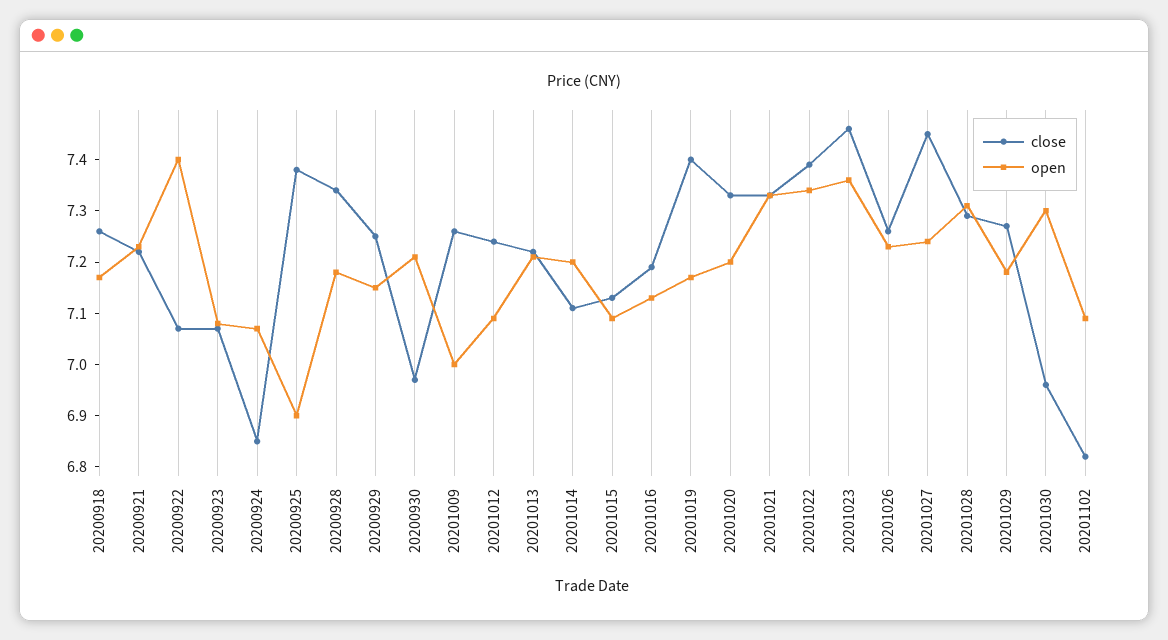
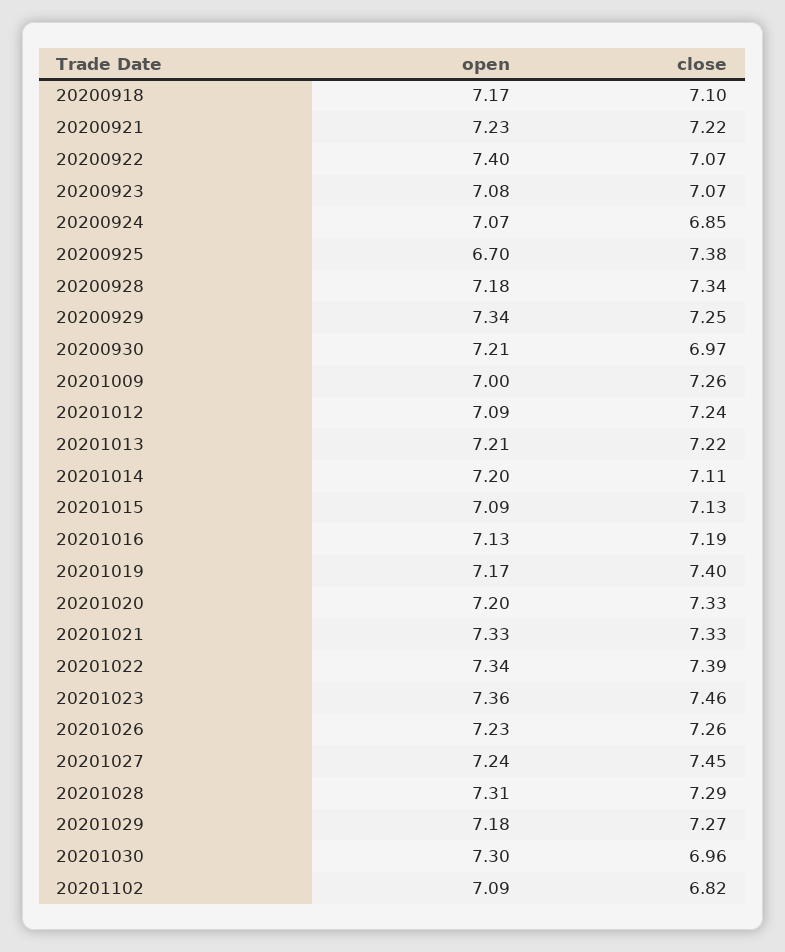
  {
    "close": {
-     "20200918": 7.25,
+     "20200918": 7.1,
      "20200921": 7.22,
      "20200922": 7.07,
      "20200923": 7.07,
      "20200924": 6.85,
      "20200925": 7.38,
      "20200928": 7.34,
      "20200929": 7.25,
      "20200930": 6.97,
      "20201009": 7.26,
      "20201012": 7.24,
      "20201013": 7.22,
      "20201014": 7.11,
      "20201015": 7.13,
      "20201016": 7.19,
      "20201019": 7.4,
      "20201020": 7.33,
      "20201021": 7.33,
      "20201022": 7.39,
      "20201023": 7.46,
      "20201026": 7.26,
      "20201027": 7.45,
      "20201028": 7.29,
      "20201029": 7.27,
      "20201030": 6.96,
      "20201102": 6.82
    },
    "open": {
      "20200918": 7.17,
      "20200921": 7.23,
      "20200922": 7.4,
      "20200923": 7.08,
      "20200924": 7.07,
-     "20200925": 6.9,
+     "20200925": 6.7,
      "20200928": 7.18,
-     "20200929": 7.15,
+     "20200929": 7.34,
      "20200930": 7.21,
      "20201009": 7,
      "20201012": 7.09,
      "20201013": 7.21,
      "20201014": 7.2,
      "20201015": 7.09,
      "20201016": 7.13,
      "20201019": 7.17,
      "20201020": 7.2,
      "20201021": 7.33,
      "20201022": 7.34,
      "20201023": 7.36,
      "20201026": 7.23,
      "20201027": 7.24,
      "20201028": 7.31,
      "20201029": 7.18,
      "20201030": 7.3,
      "20201102": 7.09
    }
  }

